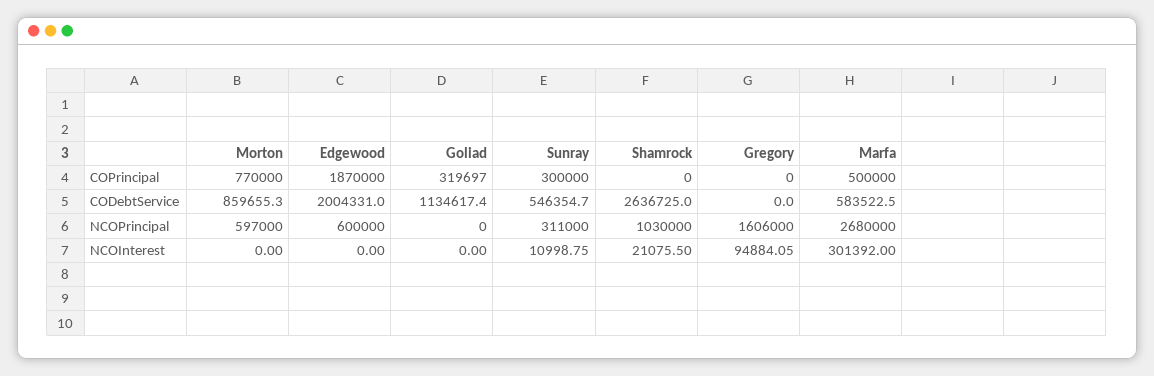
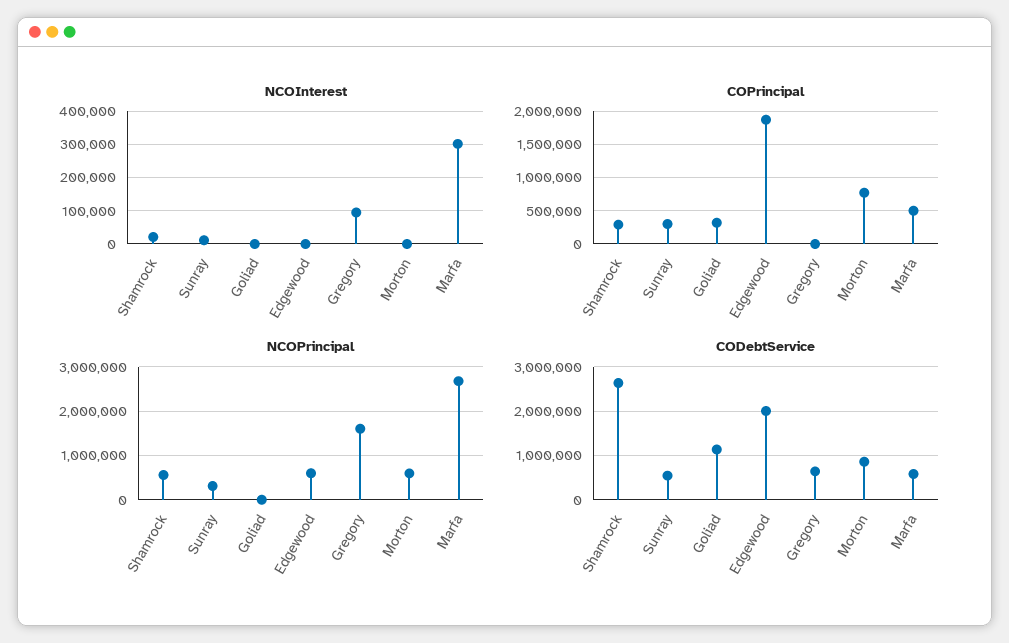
  {
    "COPrincipal": {
      "Morton": 770000,
      "Edgewood": 1870000,
      "Goliad": 319697,
      "Sunray": 300000,
-     "Shamrock": 0,
+     "Shamrock": 300000,
      "Gregory": 0,
      "Marfa": 500000
    },
    "CODebtService": {
      "Morton": 859655.3,
      "Edgewood": 2004331,
      "Goliad": 1134617.4,
      "Sunray": 546354.7,
      "Shamrock": 2636725,
-     "Gregory": 0,
+     "Gregory": 600000,
      "Marfa": 583522.5
    },
    "NCOPrincipal": {
      "Morton": 597000,
      "Edgewood": 600000,
      "Goliad": 0,
      "Sunray": 311000,
-     "Shamrock": 1030000,
+     "Shamrock": 600000,
      "Gregory": 1606000,
      "Marfa": 2680000
    },
    "NCOInterest": {
      "Morton": 0,
      "Edgewood": 0,
      "Goliad": 0,
      "Sunray": 10998.75,
      "Shamrock": 21075.5,
      "Gregory": 94884.05,
      "Marfa": 301392
    }
  }

